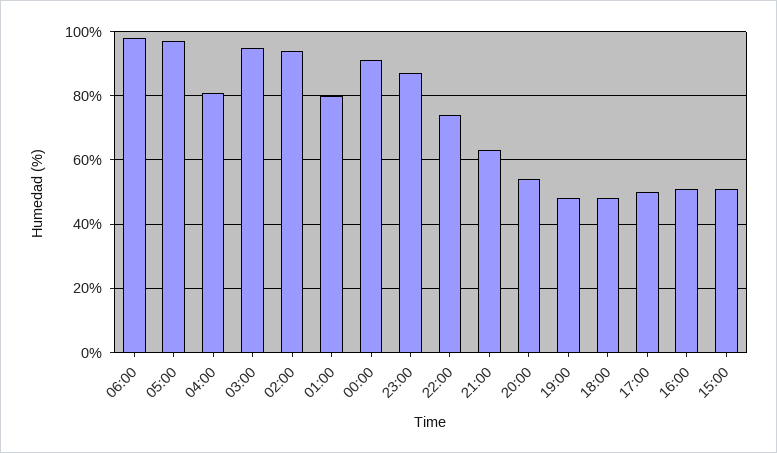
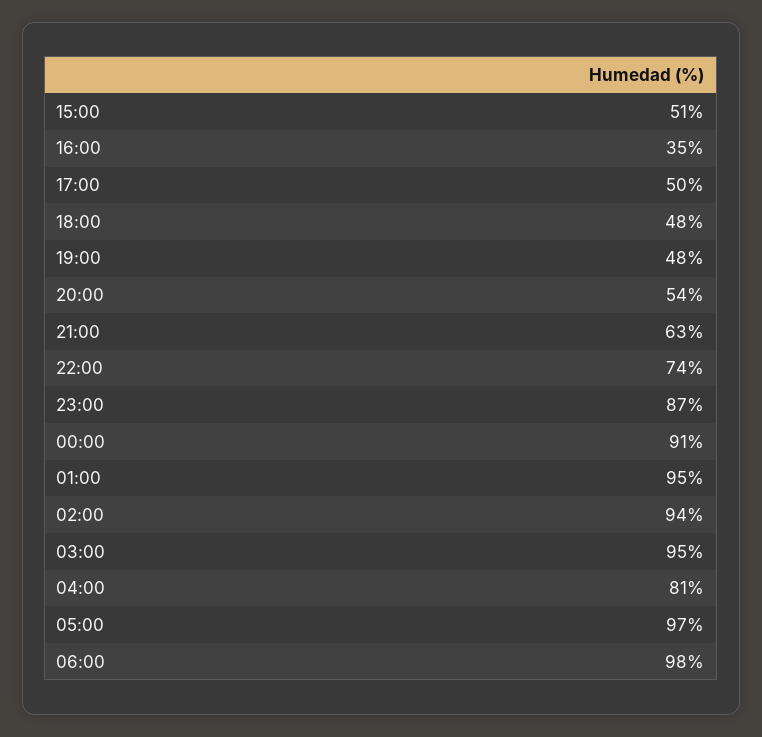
  {
    "06:00": 98,
    "05:00": 97,
    "04:00": 81,
    "03:00": 95,
    "02:00": 94,
-   "01:00": 80,
+   "01:00": 95,
    "00:00": 91,
    "23:00": 87,
    "22:00": 74,
    "21:00": 63,
    "20:00": 54,
    "19:00": 48,
    "18:00": 48,
    "17:00": 50,
-   "16:00": 50,
+   "16:00": 35,
    "15:00": 51
  }

